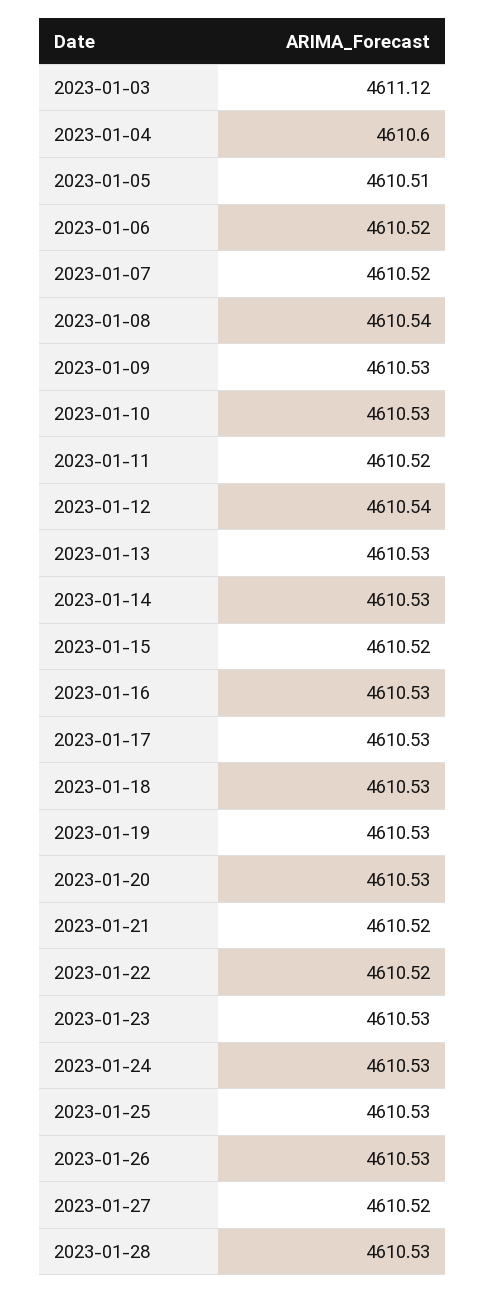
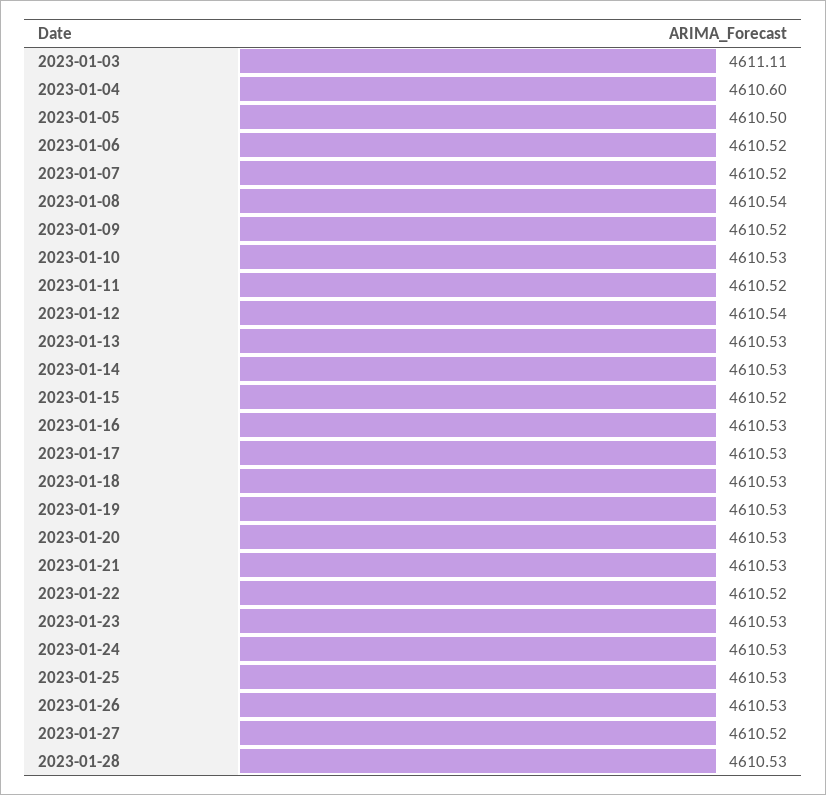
  {
-   "2023-01-03": 4611.12,
+   "2023-01-03": 4611.11,
    "2023-01-04": 4610.6,
-   "2023-01-05": 4610.51,
+   "2023-01-05": 4610.5,
    "2023-01-06": 4610.52,
    "2023-01-07": 4610.52,
    "2023-01-08": 4610.54,
-   "2023-01-09": 4610.53,
+   "2023-01-09": 4610.52,
    "2023-01-10": 4610.53,
    "2023-01-11": 4610.52,
    "2023-01-12": 4610.54,
    "2023-01-13": 4610.53,
    "2023-01-14": 4610.53,
    "2023-01-15": 4610.52,
    "2023-01-16": 4610.53,
    "2023-01-17": 4610.53,
    "2023-01-18": 4610.53,
    "2023-01-19": 4610.53,
    "2023-01-20": 4610.53,
-   "2023-01-21": 4610.52,
+   "2023-01-21": 4610.53,
    "2023-01-22": 4610.52,
    "2023-01-23": 4610.53,
    "2023-01-24": 4610.53,
    "2023-01-25": 4610.53,
    "2023-01-26": 4610.53,
    "2023-01-27": 4610.52,
    "2023-01-28": 4610.53
  }

